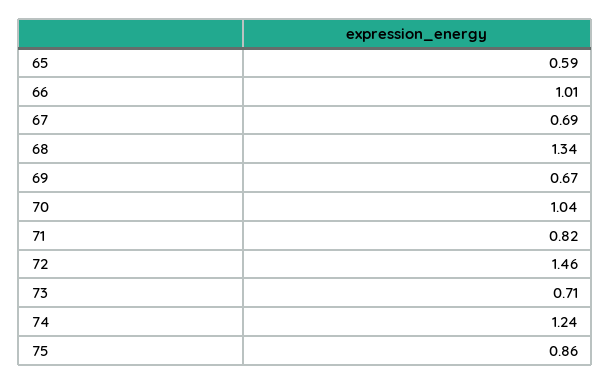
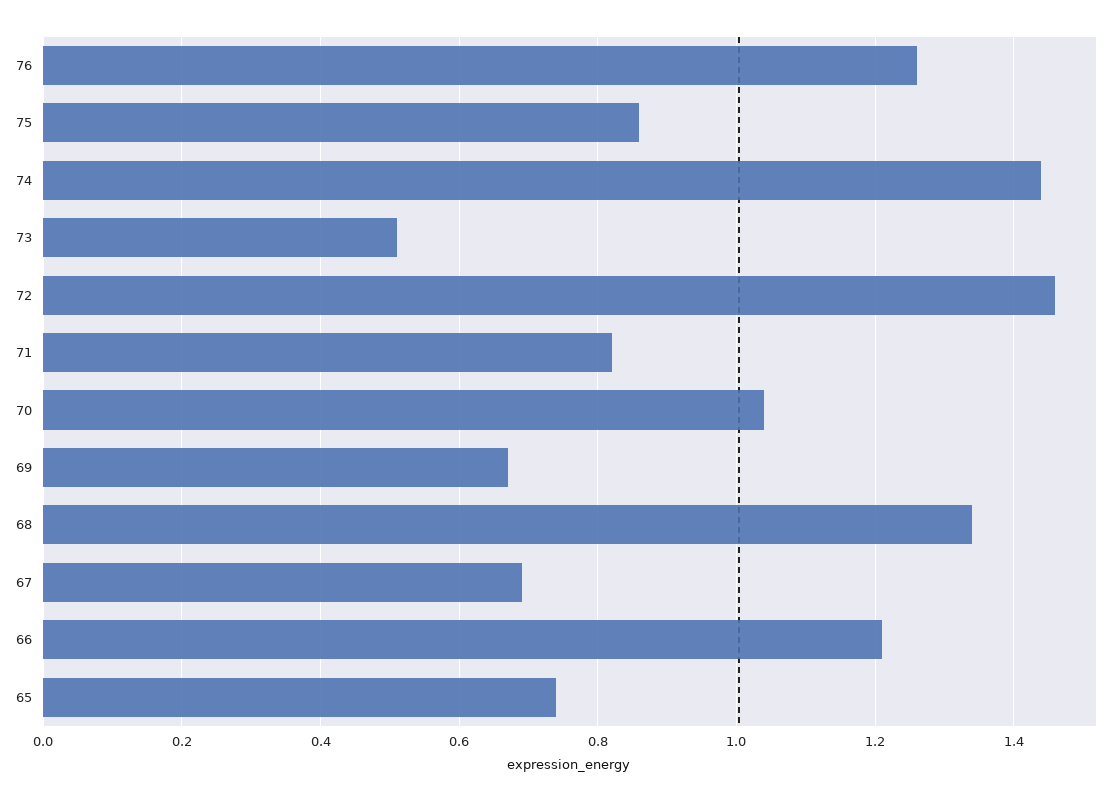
  {
-   "65": 0.59,
+   "65": 0.75,
-   "66": 1.01,
+   "66": 1.2,
    "67": 0.69,
    "68": 1.34,
    "69": 0.67,
    "70": 1.04,
    "71": 0.82,
    "72": 1.46,
-   "73": 0.71,
+   "73": 0.5,
-   "74": 1.24,
+   "74": 1.45,
-   "75": 0.86
+   "75": 0.86,
+   "76": 1.25
  }

